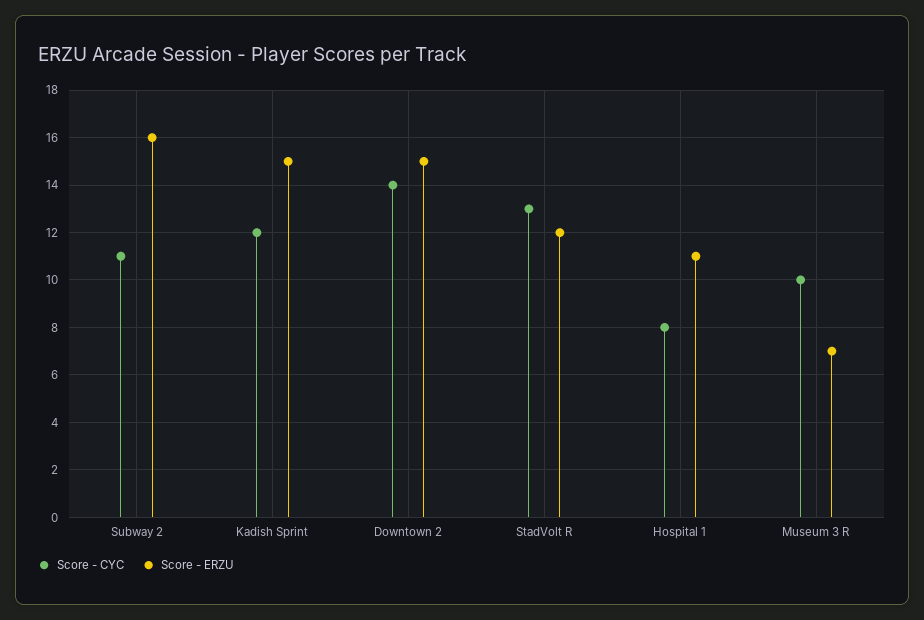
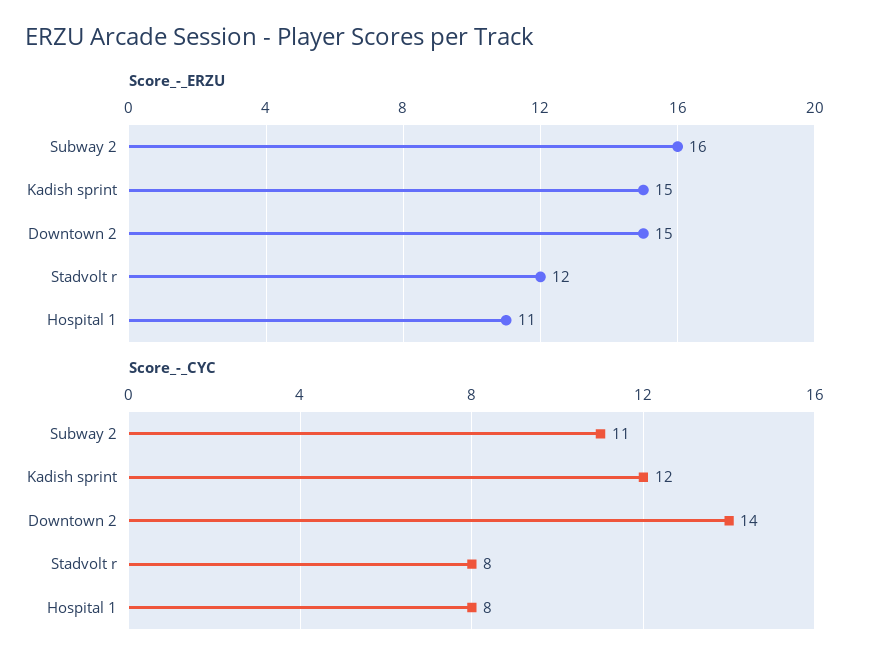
  {
    "Score - CYC": {
      "Subway 2": 11,
      "Kadish Sprint": 12,
      "Downtown 2": 14,
-     "StadVolt R": 13,
+     "StadVolt R": 8,
-     "Hospital 1": 8,
+     "Hospital 1": 8
-     "Museum 3 R": 10
    },
    "Score - ERZU": {
      "Subway 2": 16,
      "Kadish Sprint": 15,
      "Downtown 2": 15,
      "StadVolt R": 12,
-     "Hospital 1": 11,
+     "Hospital 1": 11
-     "Museum 3 R": 7
    }
  }

